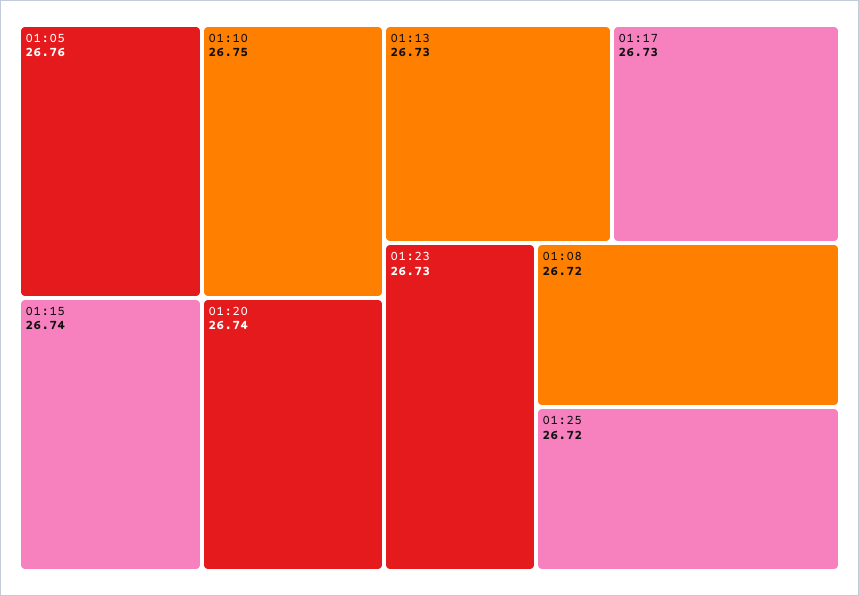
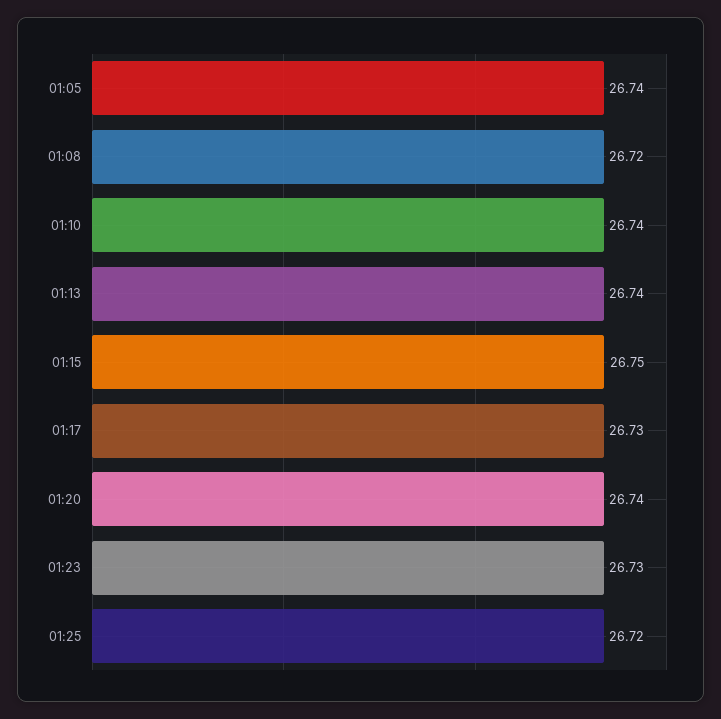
  {
-   "01:05": 26.76,
+   "01:05": 26.74,
-   "01:10": 26.75,
+   "01:10": 26.74,
-   "01:15": 26.74,
+   "01:15": 26.75,
    "01:20": 26.74,
-   "01:13": 26.73,
+   "01:13": 26.74,
    "01:17": 26.73,
    "01:23": 26.73,
    "01:08": 26.72,
    "01:25": 26.72
  }

